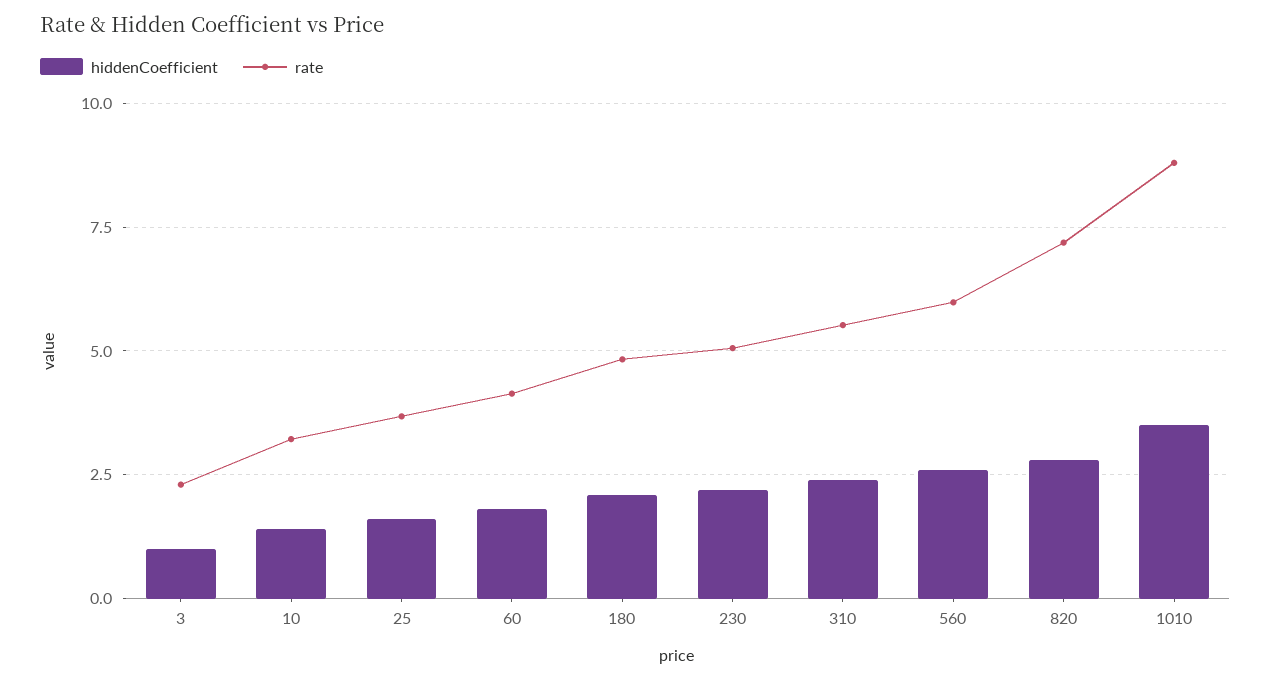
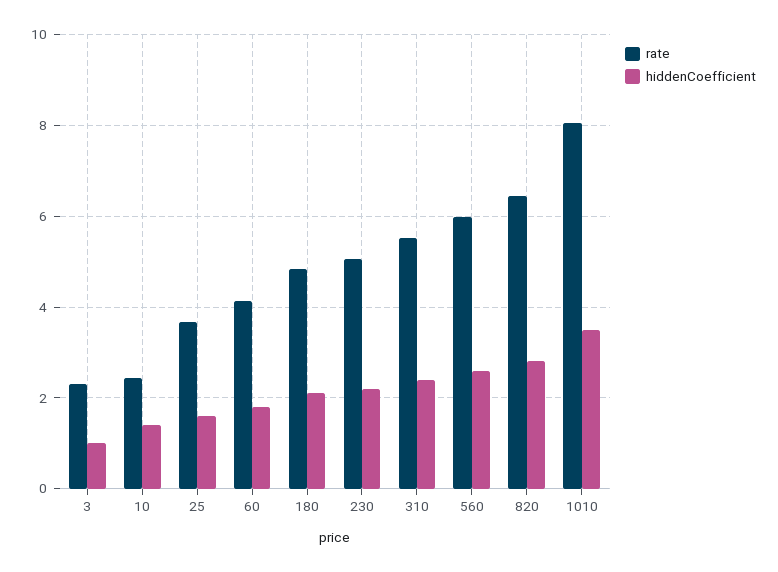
  {
    "hiddenCoefficient": {
      "3": 1,
      "10": 1.4,
      "25": 1.6,
      "60": 1.8,
      "180": 2.2,
      "230": 2.2,
      "310": 2.4,
      "560": 2.6,
      "820": 2.8,
      "1010": 3.6
    },
    "rate": {
      "3": 2.4,
-     "10": 3.25,
+     "10": 2.4,
      "25": 3.6,
      "60": 4.2,
      "180": 4.8,
      "230": 5,
      "310": 5.6,
      "560": 6,
-     "820": 7.25,
+     "820": 6.4,
-     "1010": 8.75
+     "1010": 8
    }
  }

